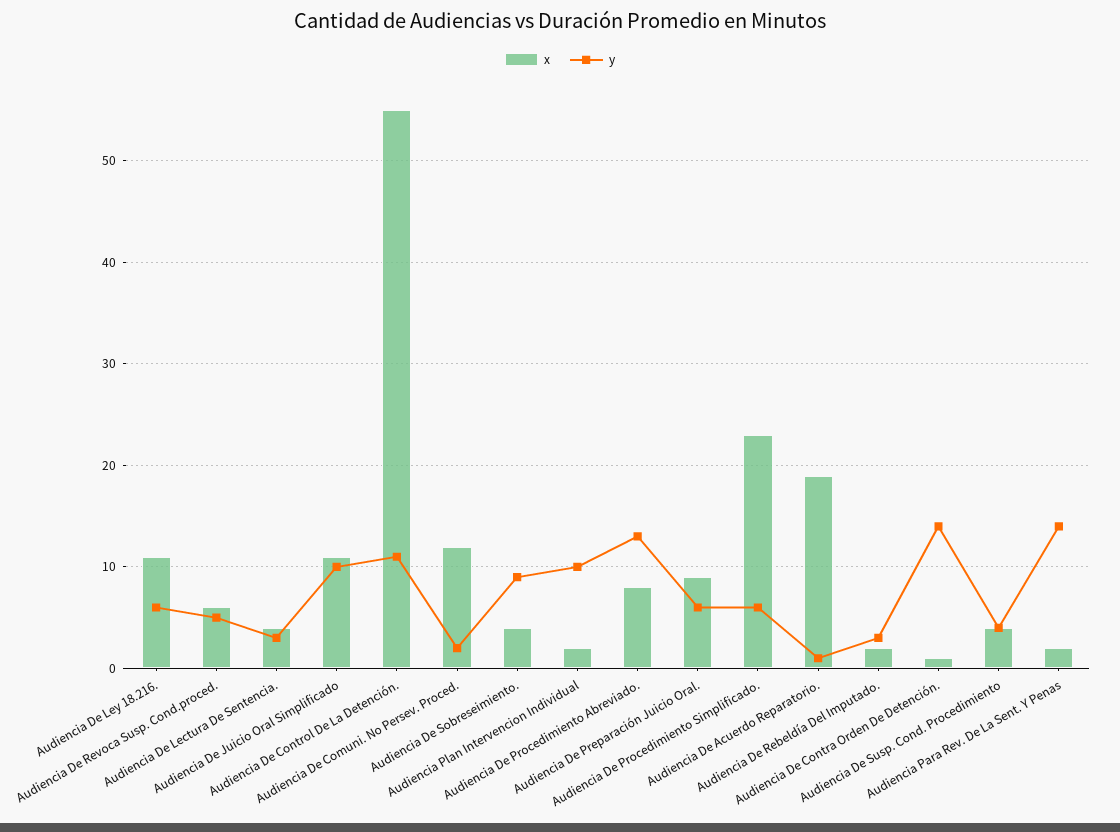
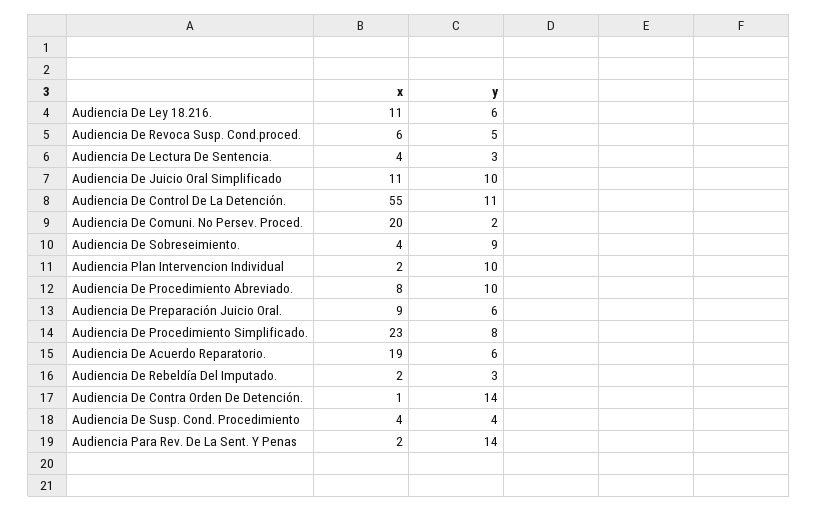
  {
    "x": {
      "Audiencia De Ley 18.216.": 11,
      "Audiencia De Revoca Susp. Cond.proced.": 6,
      "Audiencia De Lectura De Sentencia.": 4,
      "Audiencia De Juicio Oral Simplificado": 11,
      "Audiencia De Control De La Detención.": 55,
-     "Audiencia De Comuni. No Persev. Proced.": 12,
+     "Audiencia De Comuni. No Persev. Proced.": 20,
      "Audiencia De Sobreseimiento.": 4,
      "Audiencia Plan Intervencion Individual": 2,
      "Audiencia De Procedimiento Abreviado.": 8,
      "Audiencia De Preparación Juicio Oral.": 9,
      "Audiencia De Procedimiento Simplificado.": 23,
      "Audiencia De Acuerdo Reparatorio.": 19,
      "Audiencia De Rebeldía Del Imputado.": 2,
      "Audiencia De Contra Orden De Detención.": 1,
      "Audiencia De Susp. Cond. Procedimiento": 4,
      "Audiencia Para Rev. De La Sent. Y Penas": 2
    },
    "y": {
      "Audiencia De Ley 18.216.": 6,
      "Audiencia De Revoca Susp. Cond.proced.": 5,
      "Audiencia De Lectura De Sentencia.": 3,
      "Audiencia De Juicio Oral Simplificado": 10,
      "Audiencia De Control De La Detención.": 11,
      "Audiencia De Comuni. No Persev. Proced.": 2,
      "Audiencia De Sobreseimiento.": 9,
      "Audiencia Plan Intervencion Individual": 10,
-     "Audiencia De Procedimiento Abreviado.": 13,
+     "Audiencia De Procedimiento Abreviado.": 10,
      "Audiencia De Preparación Juicio Oral.": 6,
-     "Audiencia De Procedimiento Simplificado.": 6,
+     "Audiencia De Procedimiento Simplificado.": 8,
-     "Audiencia De Acuerdo Reparatorio.": 1,
+     "Audiencia De Acuerdo Reparatorio.": 6,
      "Audiencia De Rebeldía Del Imputado.": 3,
      "Audiencia De Contra Orden De Detención.": 14,
      "Audiencia De Susp. Cond. Procedimiento": 4,
      "Audiencia Para Rev. De La Sent. Y Penas": 14
    }
  }

